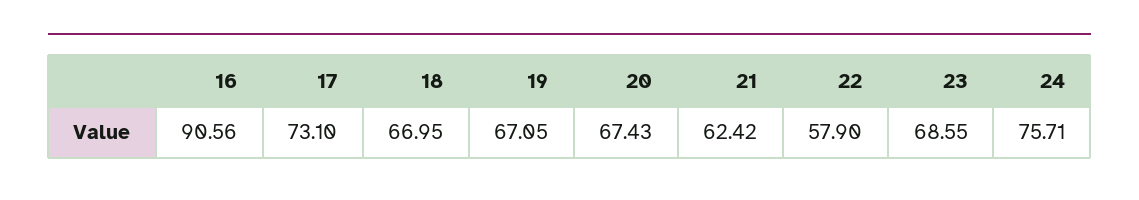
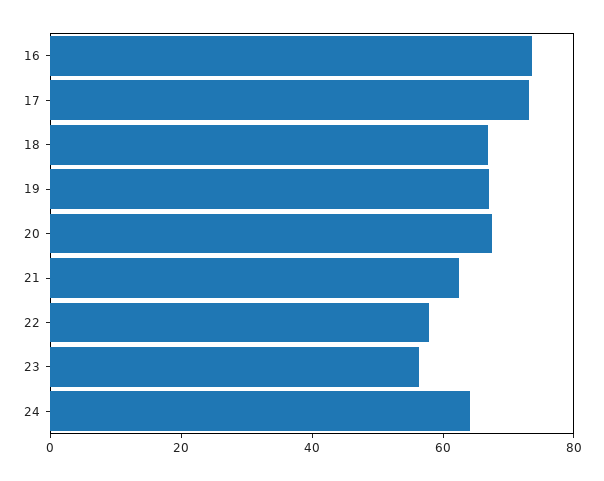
  {
-   "16": 90.56,
+   "16": 75,
    "17": 73.1,
    "18": 66.95,
    "19": 67.05,
    "20": 67.43,
    "21": 62.42,
    "22": 57.9,
-   "23": 68.55,
+   "23": 55,
-   "24": 75.71
+   "24": 65
  }

